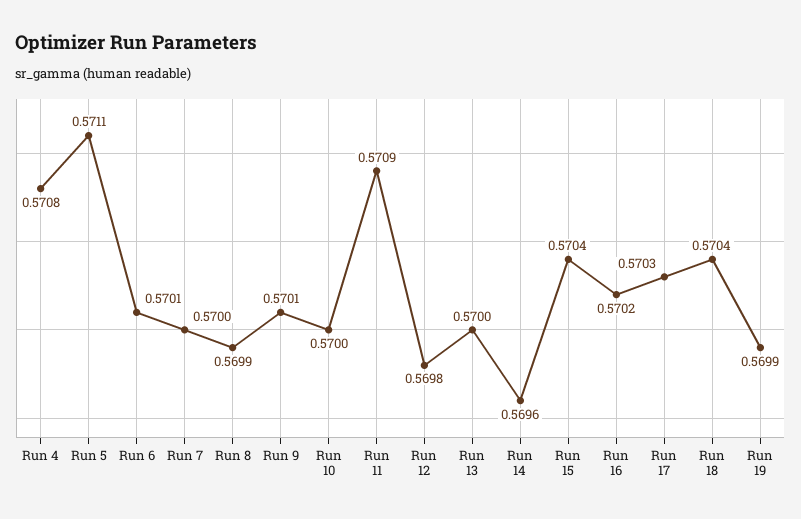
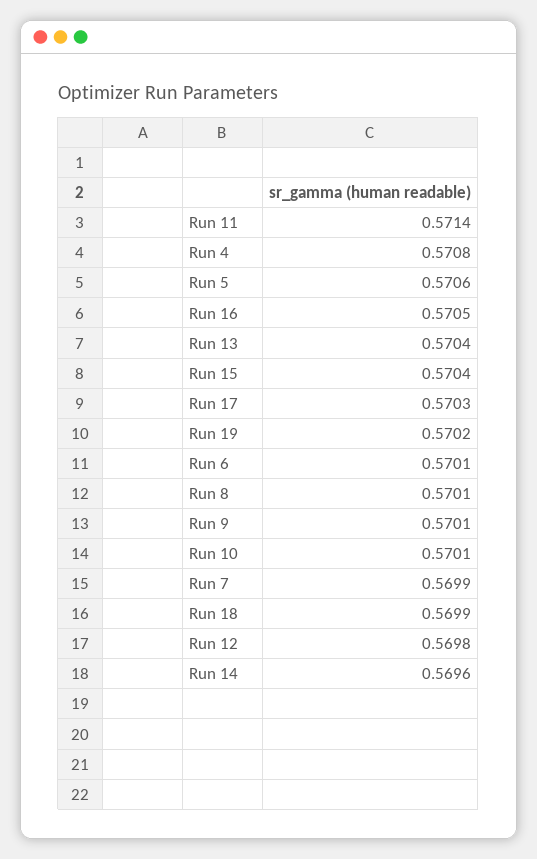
  {
    "Run 4": 0.5708,
-   "Run 5": 0.5711,
+   "Run 5": 0.5706,
    "Run 6": 0.5701,
-   "Run 7": 0.57,
+   "Run 7": 0.5699,
-   "Run 8": 0.5699,
+   "Run 8": 0.5701,
    "Run 9": 0.5701,
-   "Run 10": 0.57,
+   "Run 10": 0.5701,
-   "Run 11": 0.5709,
+   "Run 11": 0.5714,
    "Run 12": 0.5698,
-   "Run 13": 0.57,
+   "Run 13": 0.5704,
    "Run 14": 0.5696,
    "Run 15": 0.5704,
-   "Run 16": 0.5702,
+   "Run 16": 0.5705,
    "Run 17": 0.5703,
-   "Run 18": 0.5704,
+   "Run 18": 0.5699,
-   "Run 19": 0.5699
+   "Run 19": 0.5702
  }

